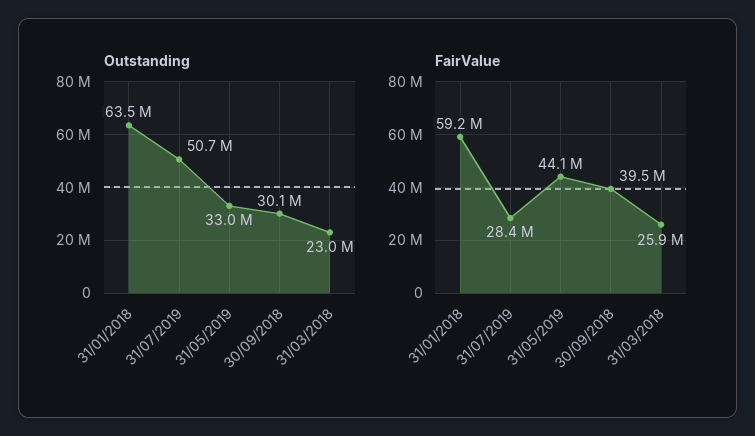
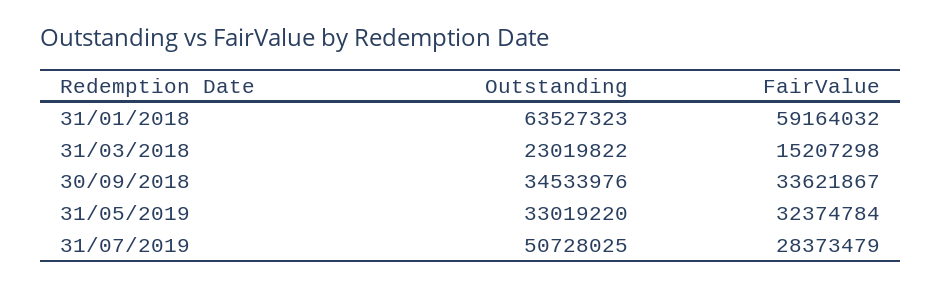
  {
    "Outstanding": {
      "31/01/2018": 63527323,
      "31/07/2019": 50728025,
      "31/05/2019": 33019220,
-     "30/09/2018": 30100000,
+     "30/09/2018": 34533976,
      "31/03/2018": 23019822
    },
    "FairValue": {
      "31/01/2018": 59164032,
      "31/07/2019": 28373479,
-     "31/05/2019": 44100000,
+     "31/05/2019": 32374784,
-     "30/09/2018": 39500000,
+     "30/09/2018": 33621867,
-     "31/03/2018": 25900000
+     "31/03/2018": 15207298
    }
  }

